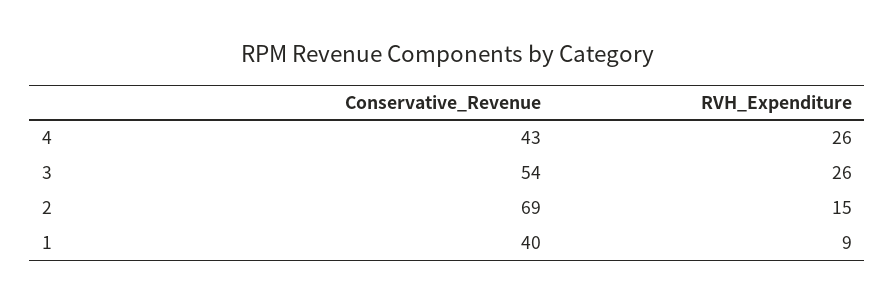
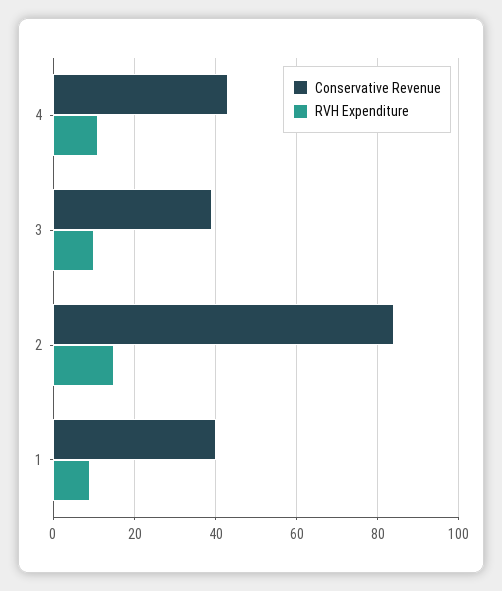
  {
    "Conservative_Revenue": {
      "4": 43,
-     "3": 54,
+     "3": 40,
-     "2": 69,
+     "2": 85,
      "1": 40
    },
    "RVH_Expenditure": {
-     "4": 26,
+     "4": 10,
-     "3": 26,
+     "3": 10,
      "2": 15,
      "1": 9
    }
  }

